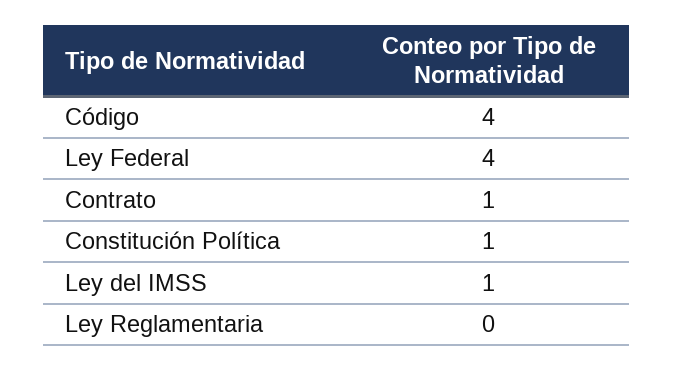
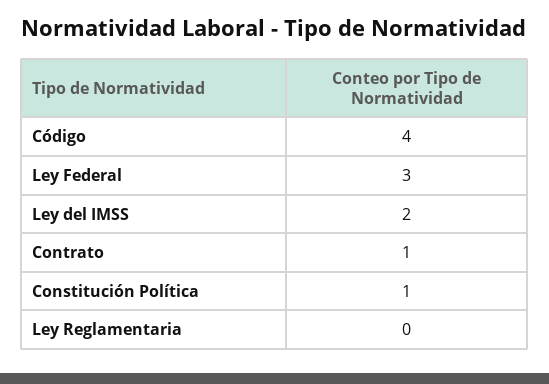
  {
    "Código": 4,
-   "Ley Federal": 4,
+   "Ley Federal": 3,
    "Contrato": 1,
    "Constitución Política": 1,
-   "Ley del IMSS": 1,
+   "Ley del IMSS": 2,
    "Ley Reglamentaria": 0
  }

